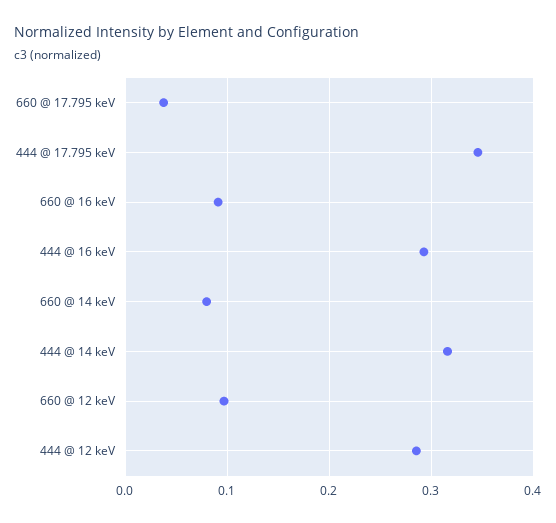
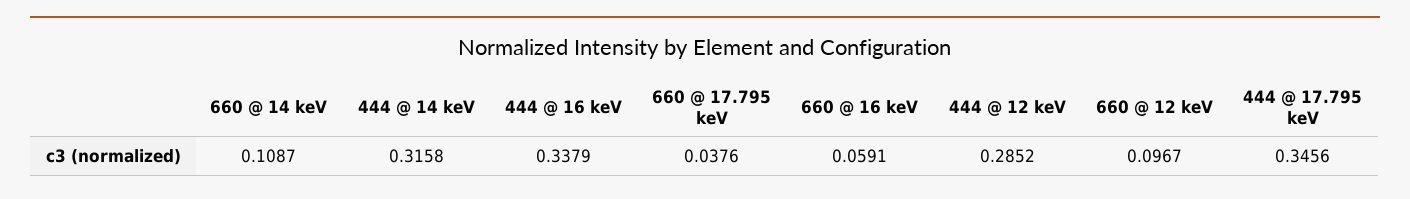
  {
    "660 @ 17.795 keV": 0.0376,
    "444 @ 17.795 keV": 0.3456,
-   "660 @ 16 keV": 0.09,
+   "660 @ 16 keV": 0.0591,
-   "444 @ 16 keV": 0.29,
+   "444 @ 16 keV": 0.3379,
-   "660 @ 14 keV": 0.08,
+   "660 @ 14 keV": 0.1087,
    "444 @ 14 keV": 0.3158,
    "660 @ 12 keV": 0.0967,
    "444 @ 12 keV": 0.2852
  }

